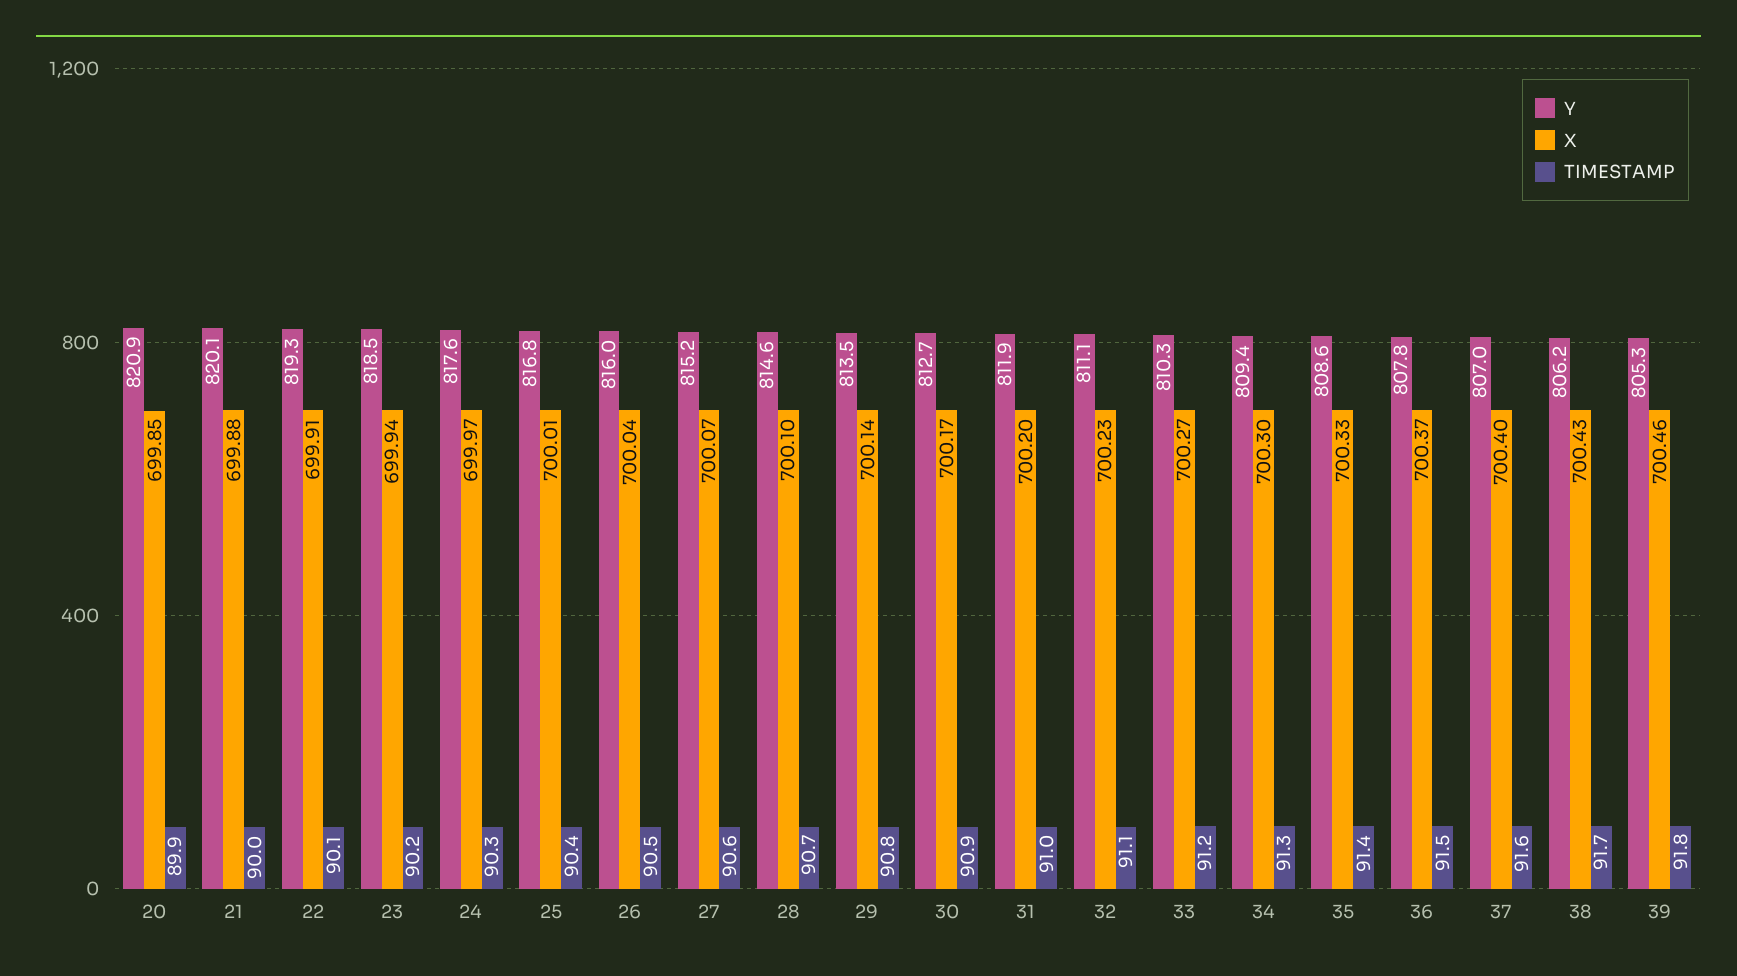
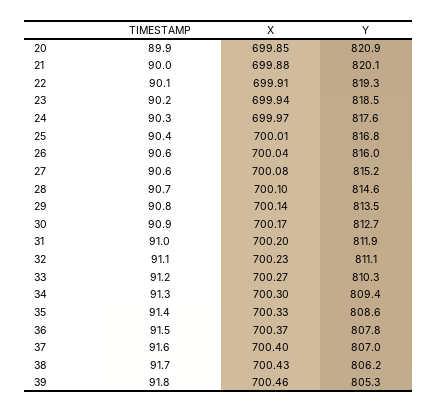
  {
    "Y": {
      "20": 820.9,
      "21": 820.1,
      "22": 819.3,
      "23": 818.5,
      "24": 817.6,
      "25": 816.8,
      "26": 816,
      "27": 815.2,
      "28": 814.6,
      "29": 813.5,
      "30": 812.7,
      "31": 811.9,
      "32": 811.1,
      "33": 810.3,
      "34": 809.4,
      "35": 808.6,
      "36": 807.8,
      "37": 807,
      "38": 806.2,
      "39": 805.3
    },
    "X": {
      "20": 699.85,
      "21": 699.88,
      "22": 699.91,
      "23": 699.94,
      "24": 699.97,
      "25": 700.01,
      "26": 700.04,
-     "27": 700.07,
+     "27": 700.08,
      "28": 700.1,
      "29": 700.14,
      "30": 700.17,
      "31": 700.2,
      "32": 700.23,
      "33": 700.27,
      "34": 700.3,
      "35": 700.33,
      "36": 700.37,
      "37": 700.4,
      "38": 700.43,
      "39": 700.46
    },
    "TIMESTAMP": {
      "20": 89.9,
      "21": 90,
      "22": 90.1,
      "23": 90.2,
      "24": 90.3,
      "25": 90.4,
-     "26": 90.5,
+     "26": 90.6,
      "27": 90.6,
      "28": 90.7,
      "29": 90.8,
      "30": 90.9,
      "31": 91,
      "32": 91.1,
      "33": 91.2,
      "34": 91.3,
      "35": 91.4,
      "36": 91.5,
      "37": 91.6,
      "38": 91.7,
      "39": 91.8
    }
  }

